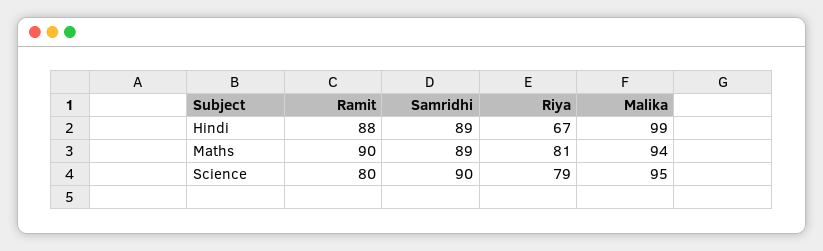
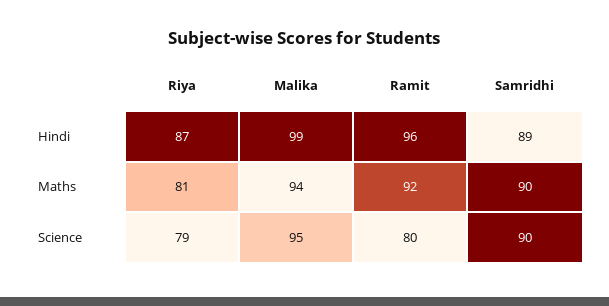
  {
    "Ramit": {
-     "Hindi": 88,
+     "Hindi": 96,
-     "Maths": 90,
+     "Maths": 92,
      "Science": 80
    },
    "Samridhi": {
      "Hindi": 89,
-     "Maths": 89,
+     "Maths": 90,
      "Science": 90
    },
    "Riya": {
-     "Hindi": 67,
+     "Hindi": 87,
      "Maths": 81,
      "Science": 79
    },
    "Malika": {
      "Hindi": 99,
      "Maths": 94,
      "Science": 95
    }
  }

